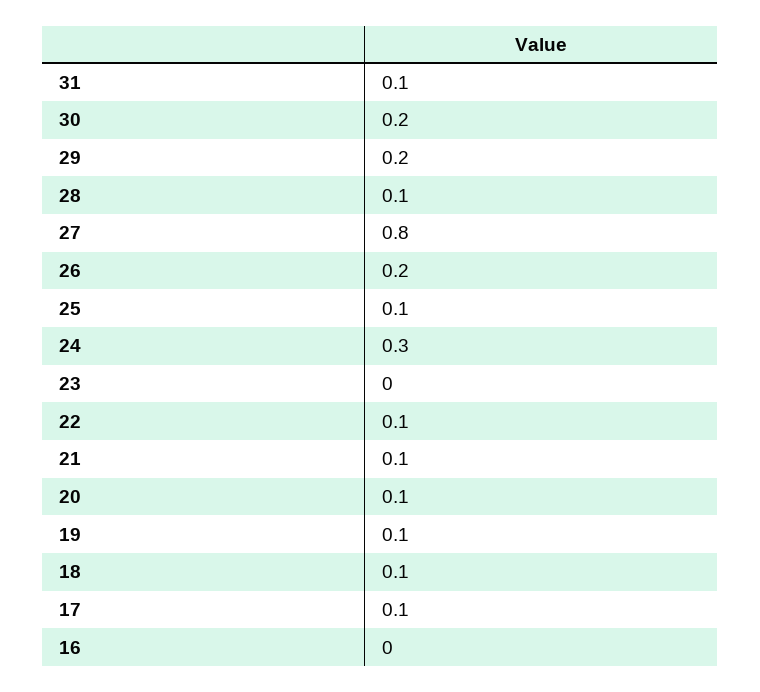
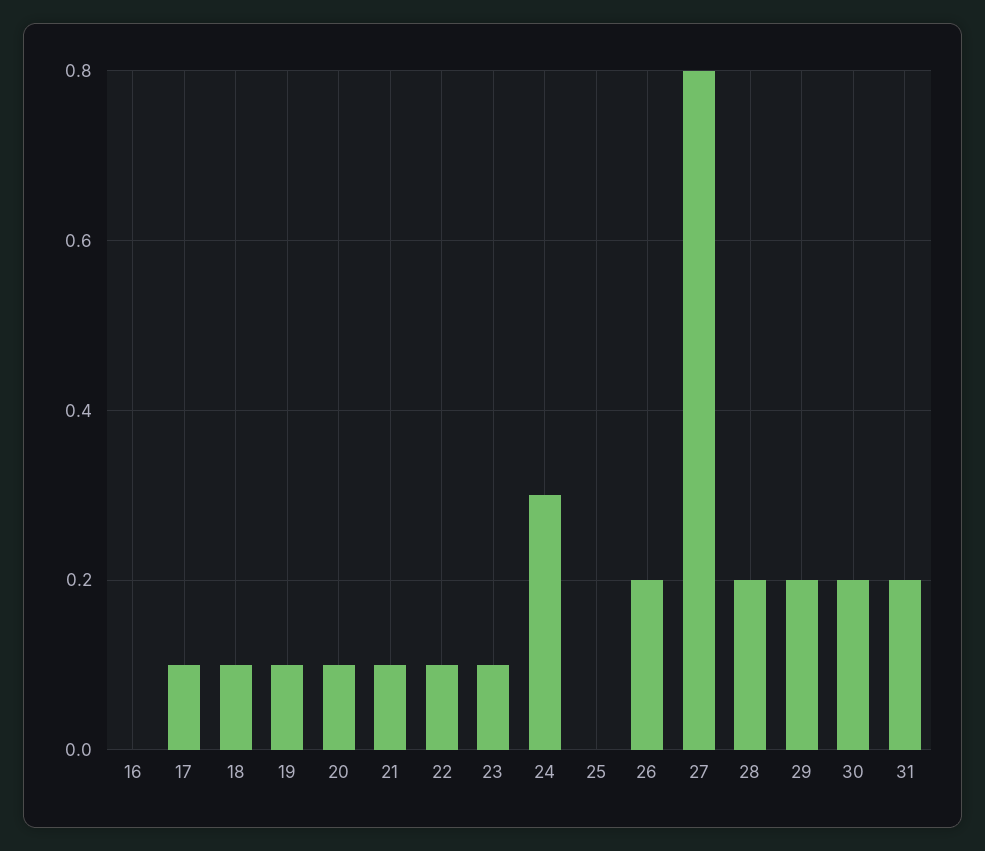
  {
-   "31": 0.1,
+   "31": 0.2,
    "30": 0.2,
    "29": 0.2,
-   "28": 0.1,
+   "28": 0.2,
    "27": 0.8,
    "26": 0.2,
-   "25": 0.1,
+   "25": 0,
    "24": 0.3,
-   "23": 0,
+   "23": 0.1,
    "22": 0.1,
    "21": 0.1,
    "20": 0.1,
    "19": 0.1,
    "18": 0.1,
    "17": 0.1,
    "16": 0
  }

